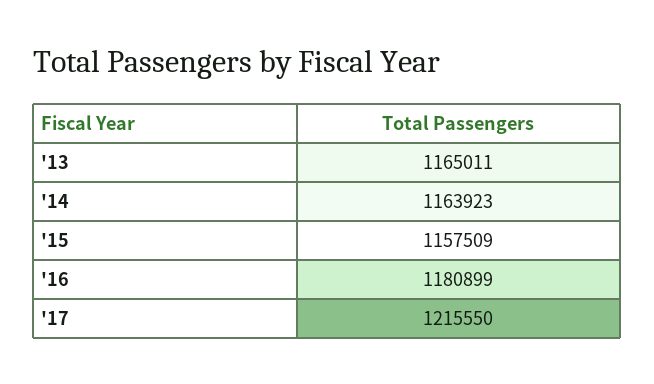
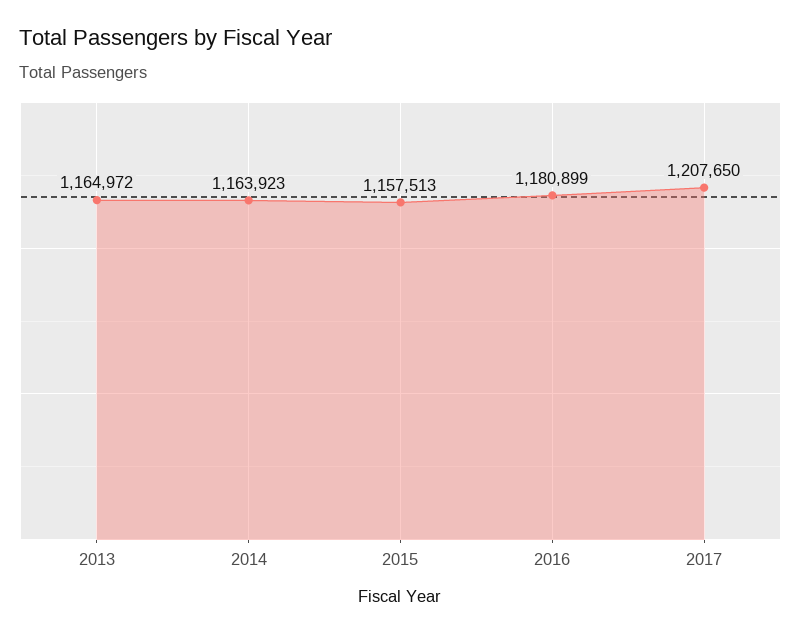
  {
-   "'13": 1165011,
+   "'13": 1164972,
    "'14": 1163923,
-   "'15": 1157509,
+   "'15": 1157513,
    "'16": 1180899,
-   "'17": 1215550
+   "'17": 1207650
  }

